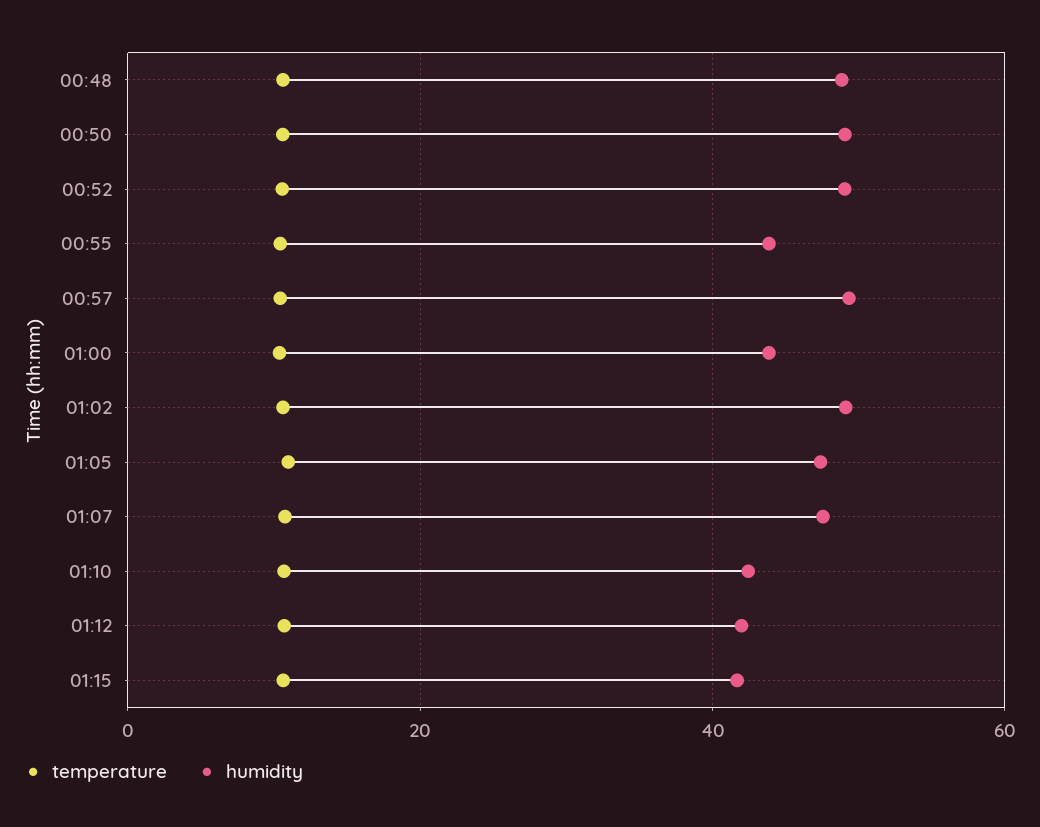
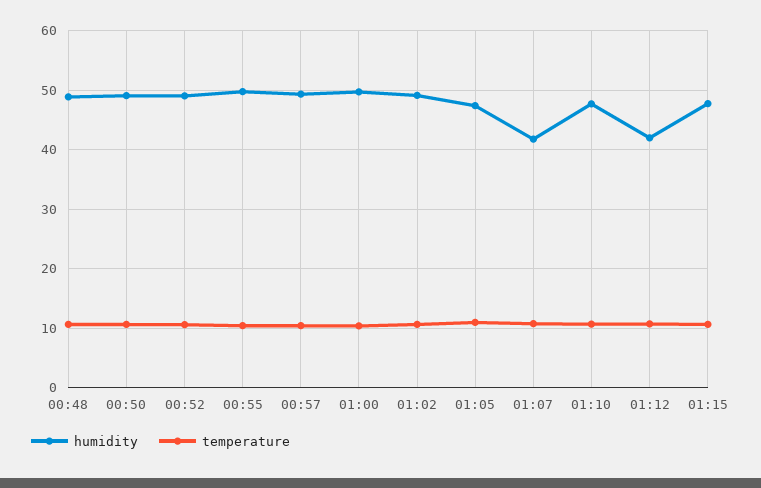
  {
    "temperature": {
      "00:48": 10,
      "00:50": 10,
      "00:52": 10,
      "00:55": 10,
      "00:57": 10,
      "01:00": 10,
      "01:02": 10,
      "01:05": 10,
      "01:07": 10,
      "01:10": 10,
      "01:12": 10,
      "01:15": 10
    },
    "humidity": {
      "00:48": 48,
      "00:50": 50,
      "00:52": 50,
-     "00:55": 44,
+     "00:55": 50,
      "00:57": 50,
-     "01:00": 44,
+     "01:00": 50,
      "01:02": 50,
      "01:05": 48,
-     "01:07": 48,
+     "01:07": 42,
-     "01:10": 42,
+     "01:10": 48,
      "01:12": 42,
-     "01:15": 42
+     "01:15": 48
    }
  }

